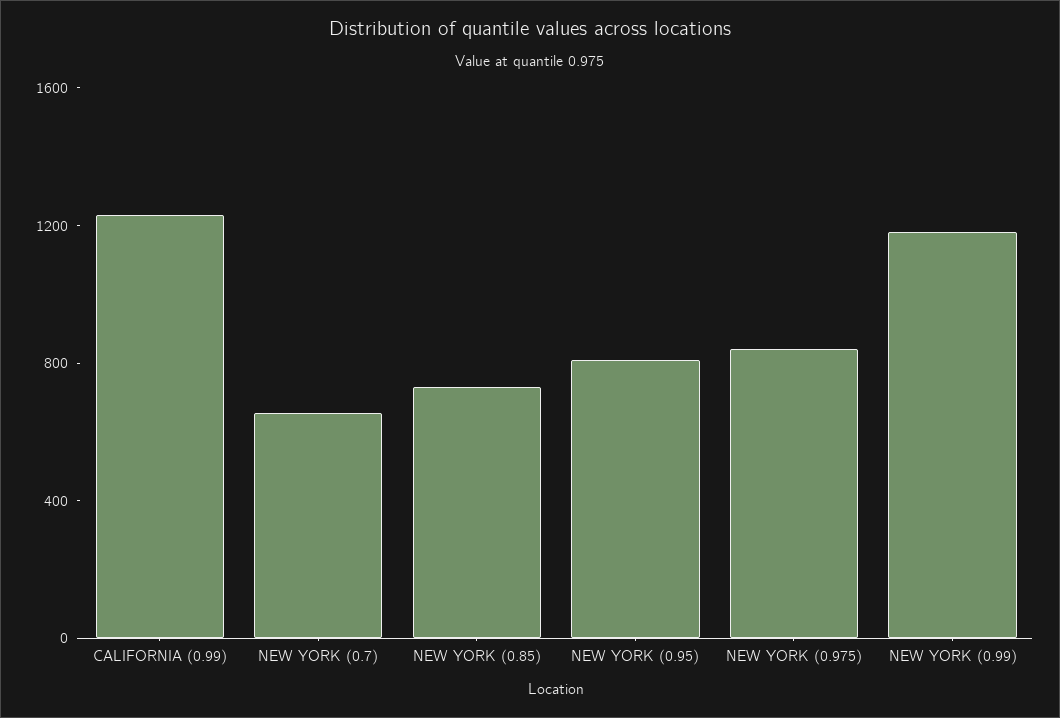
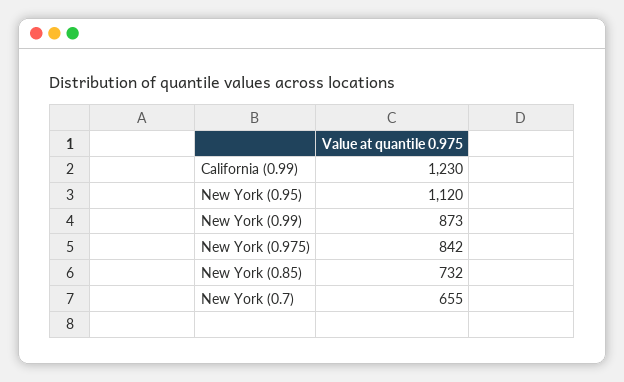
  {
    "CALIFORNIA (0.99)": 1230,
    "NEW YORK (0.7)": 655,
    "NEW YORK (0.85)": 732,
-   "NEW YORK (0.95)": 800,
+   "NEW YORK (0.95)": 1120,
    "NEW YORK (0.975)": 842,
-   "NEW YORK (0.99)": 1200
+   "NEW YORK (0.99)": 873
  }

